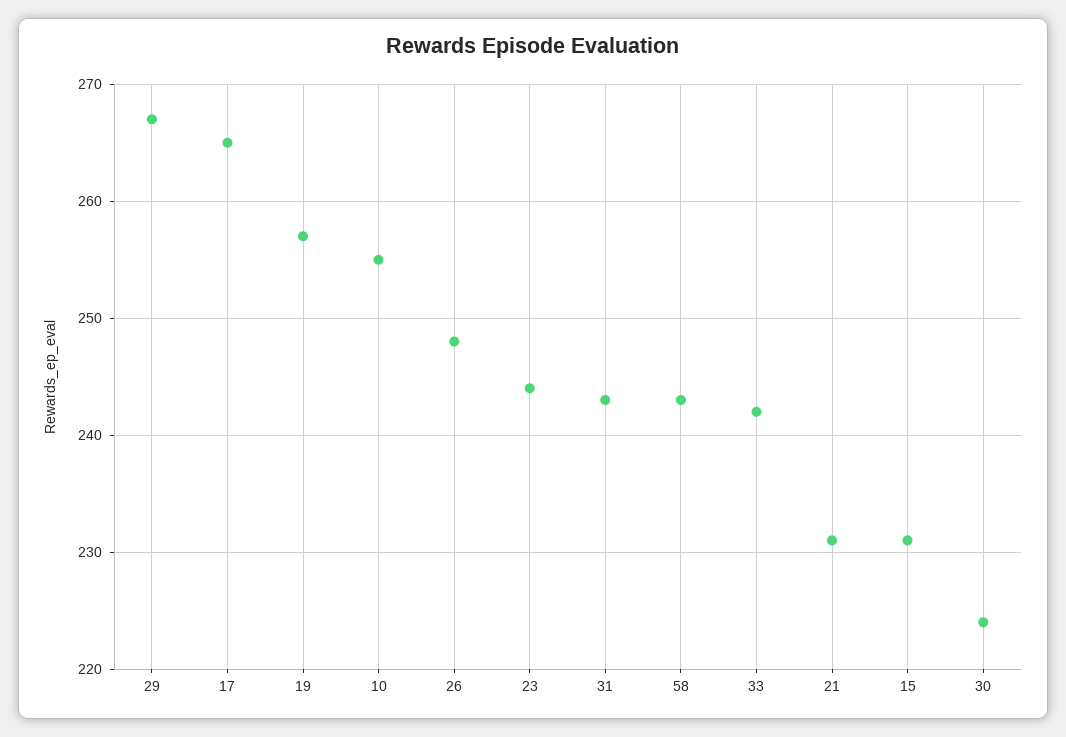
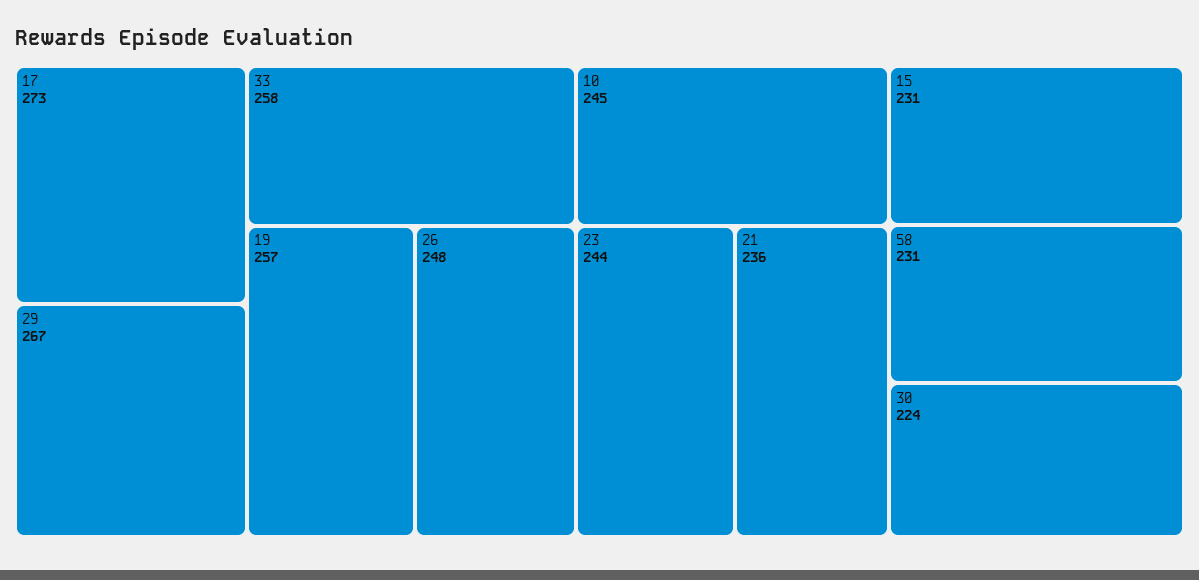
  {
    "29": 267,
-   "17": 265,
+   "17": 273,
    "19": 257,
-   "10": 255,
+   "10": 245,
    "26": 248,
    "23": 244,
-   "31": 243,
-   "58": 243,
+   "58": 231,
-   "33": 242,
+   "33": 258,
-   "21": 231,
+   "21": 236,
    "15": 231,
    "30": 224
  }

